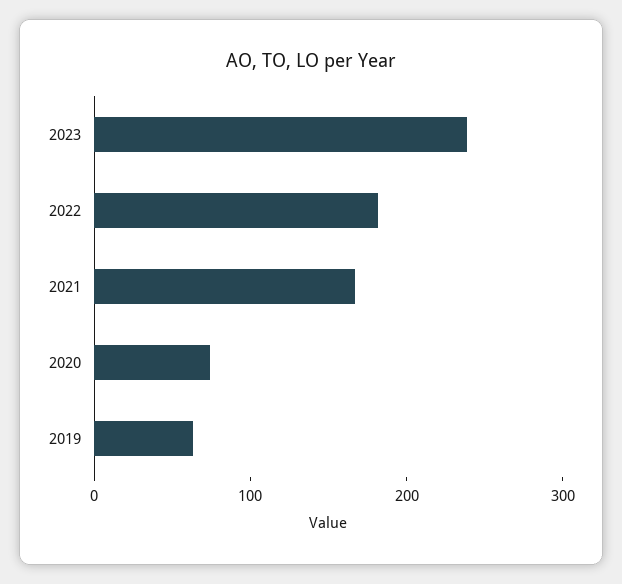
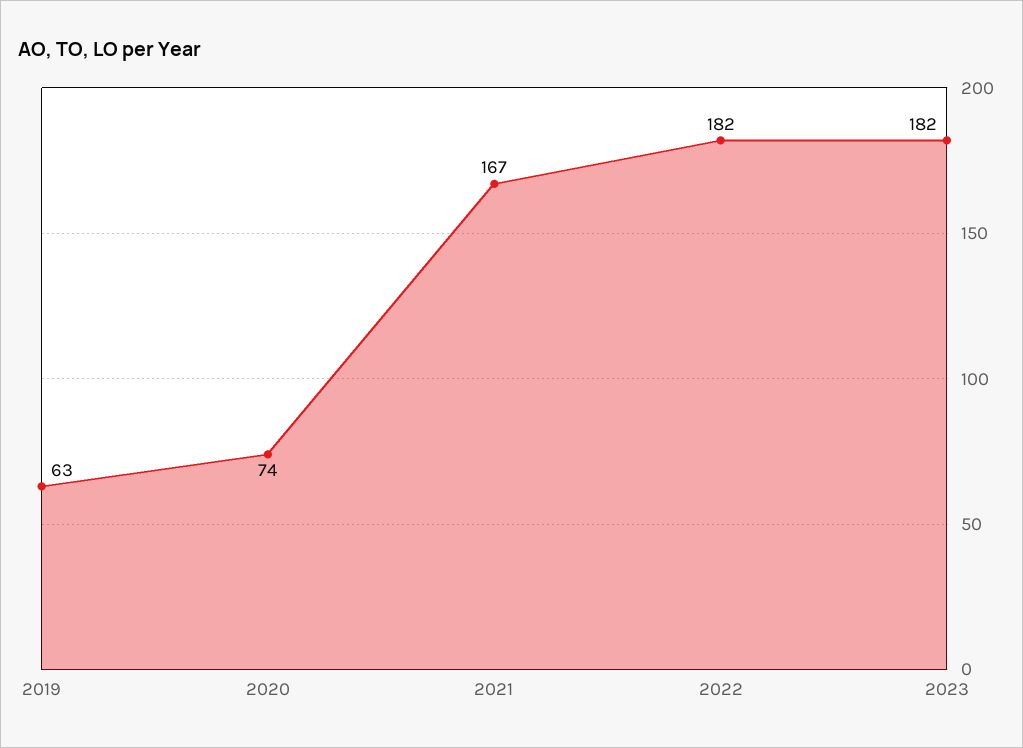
  {
-   "2023": 240,
+   "2023": 182,
    "2022": 182,
    "2021": 167,
    "2020": 74,
    "2019": 63
  }

